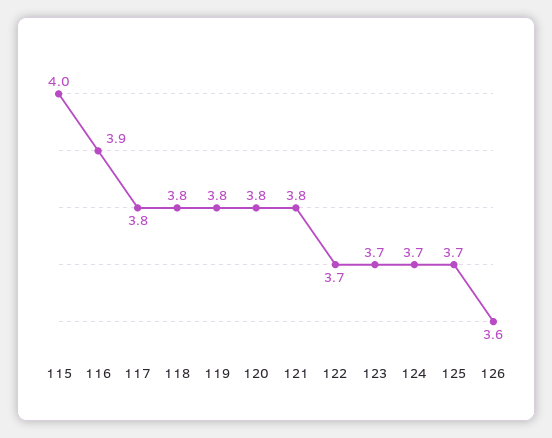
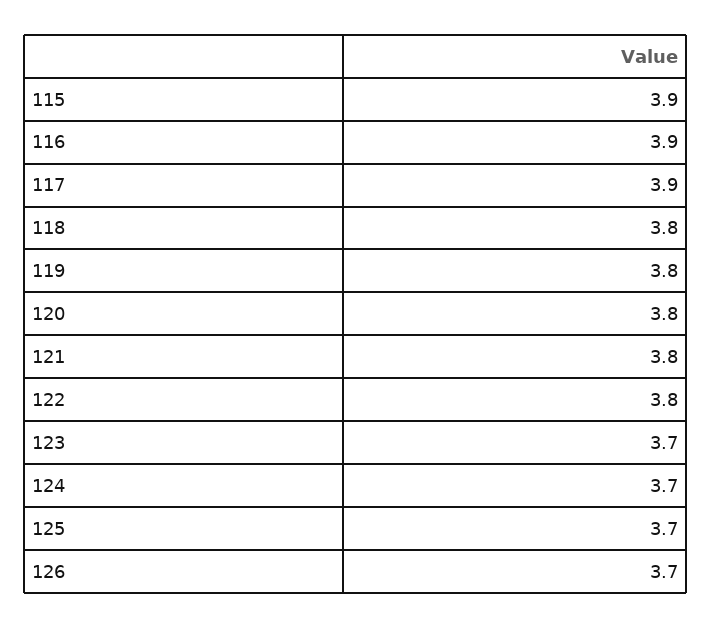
  {
-   "115": 4,
+   "115": 3.9,
    "116": 3.9,
-   "117": 3.8,
+   "117": 3.9,
    "118": 3.8,
    "119": 3.8,
    "120": 3.8,
    "121": 3.8,
-   "122": 3.7,
+   "122": 3.8,
    "123": 3.7,
    "124": 3.7,
    "125": 3.7,
-   "126": 3.6
+   "126": 3.7
  }

